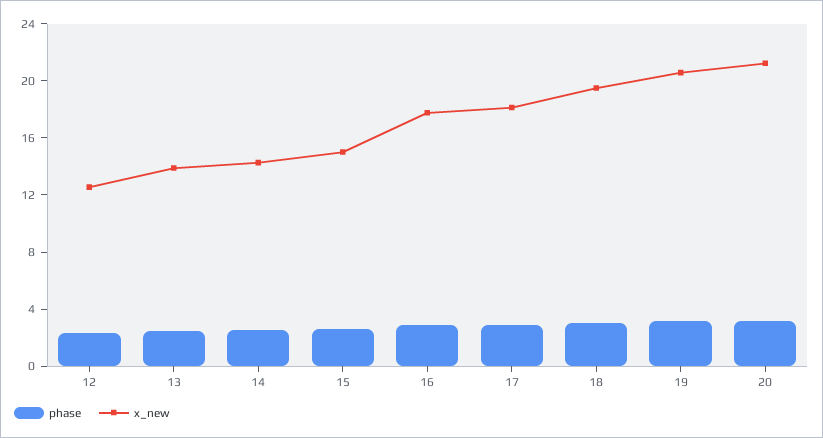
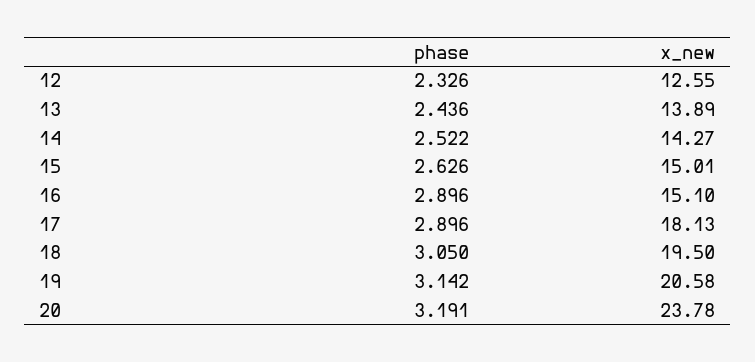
  {
    "phase": {
      "12": 2.326,
      "13": 2.436,
      "14": 2.522,
      "15": 2.626,
      "16": 2.896,
      "17": 2.896,
      "18": 3.05,
      "19": 3.142,
      "20": 3.191
    },
    "x_new": {
      "12": 12.55,
      "13": 13.89,
      "14": 14.27,
      "15": 15.01,
-     "16": 18,
+     "16": 15.1,
      "17": 18.13,
      "18": 19.5,
      "19": 20.58,
-     "20": 21
+     "20": 23.78
    }
  }

